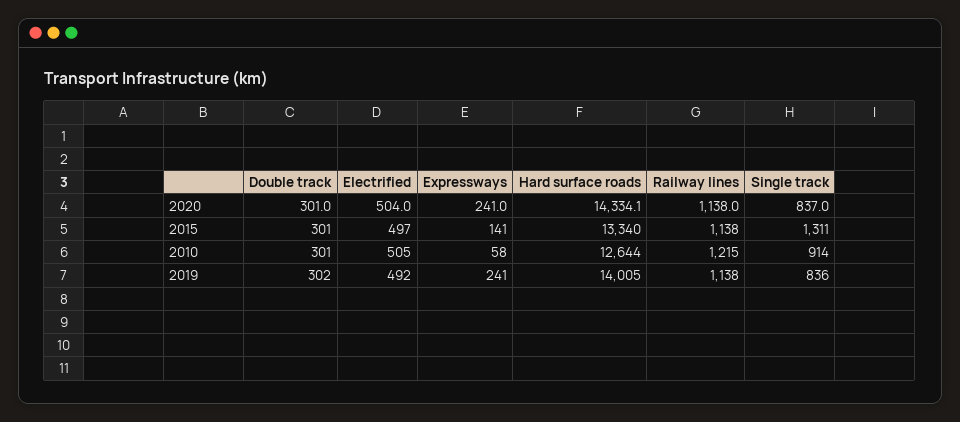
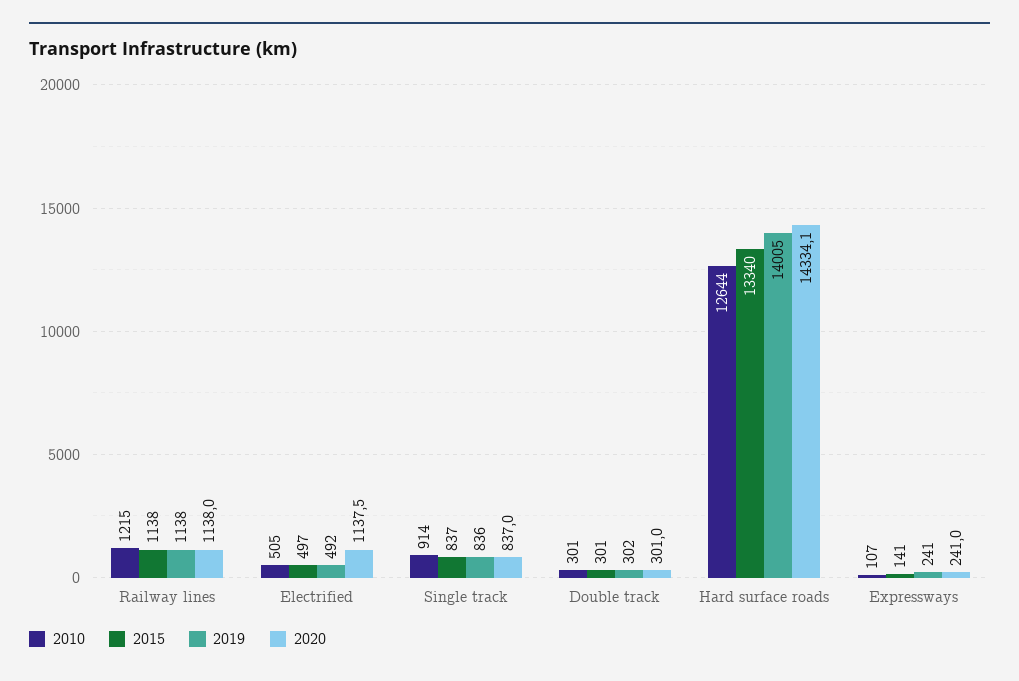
  {
    "2020": {
      "Double track": 301,
-     "Electrified": 504,
+     "Electrified": 1137.5,
      "Expressways": 241,
      "Hard surface roads": 14334.1,
      "Railway lines": 1138,
      "Single track": 837
    },
    "2015": {
      "Double track": 301,
      "Electrified": 497,
      "Expressways": 141,
      "Hard surface roads": 13340,
      "Railway lines": 1138,
-     "Single track": 1311
+     "Single track": 837
    },
    "2010": {
      "Double track": 301,
      "Electrified": 505,
-     "Expressways": 58,
+     "Expressways": 107,
      "Hard surface roads": 12644,
      "Railway lines": 1215,
      "Single track": 914
    },
    "2019": {
      "Double track": 302,
      "Electrified": 492,
      "Expressways": 241,
      "Hard surface roads": 14005,
      "Railway lines": 1138,
      "Single track": 836
    }
  }

